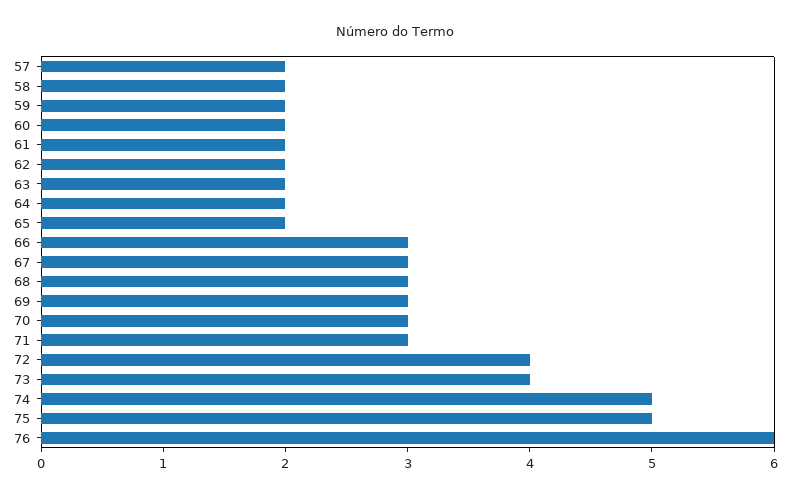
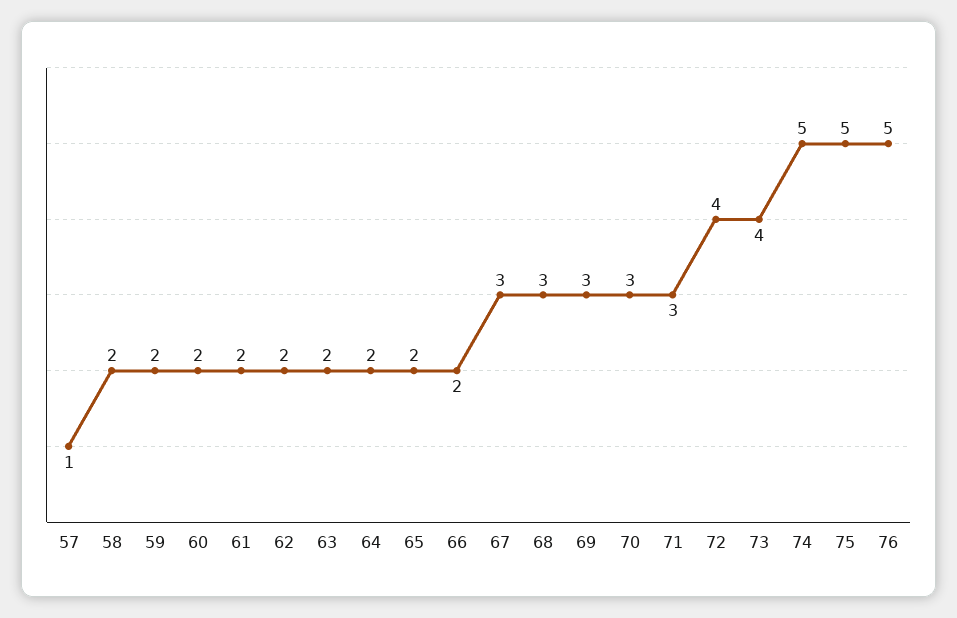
  {
-   "57": 2,
+   "57": 1,
    "58": 2,
    "59": 2,
    "60": 2,
    "61": 2,
    "62": 2,
    "63": 2,
    "64": 2,
    "65": 2,
-   "66": 3,
+   "66": 2,
    "67": 3,
    "68": 3,
    "69": 3,
    "70": 3,
    "71": 3,
    "72": 4,
    "73": 4,
    "74": 5,
    "75": 5,
-   "76": 6
+   "76": 5
  }

